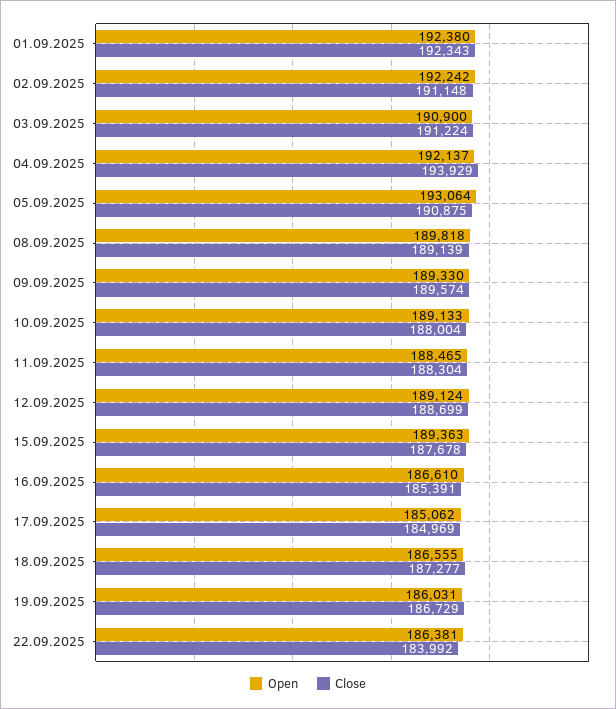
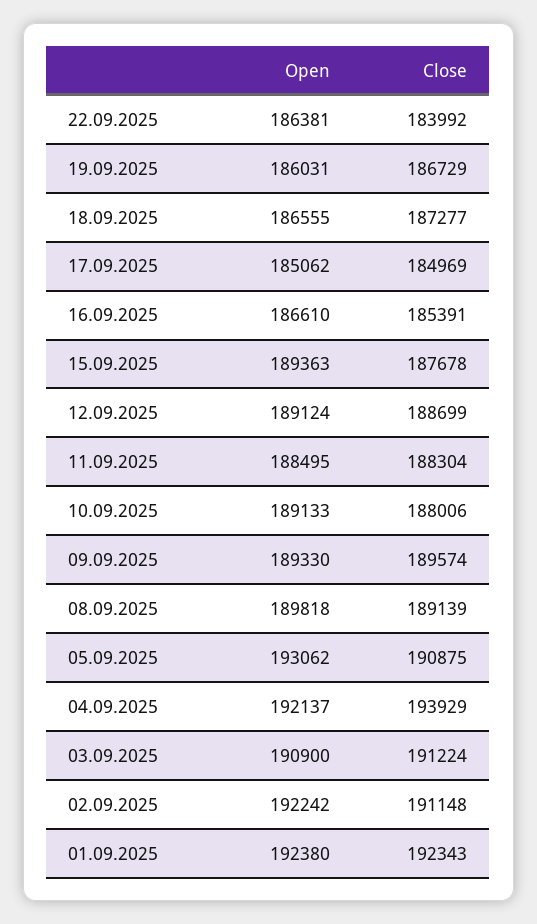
  {
    "Open": {
      "01.09.2025": 192380,
      "02.09.2025": 192242,
      "03.09.2025": 190900,
      "04.09.2025": 192137,
-     "05.09.2025": 193064,
+     "05.09.2025": 193062,
      "08.09.2025": 189818,
      "09.09.2025": 189330,
      "10.09.2025": 189133,
-     "11.09.2025": 188465,
+     "11.09.2025": 188495,
      "12.09.2025": 189124,
      "15.09.2025": 189363,
      "16.09.2025": 186610,
      "17.09.2025": 185062,
      "18.09.2025": 186555,
      "19.09.2025": 186031,
      "22.09.2025": 186381
    },
    "Close": {
      "01.09.2025": 192343,
      "02.09.2025": 191148,
      "03.09.2025": 191224,
      "04.09.2025": 193929,
      "05.09.2025": 190875,
      "08.09.2025": 189139,
      "09.09.2025": 189574,
-     "10.09.2025": 188004,
+     "10.09.2025": 188006,
      "11.09.2025": 188304,
      "12.09.2025": 188699,
      "15.09.2025": 187678,
      "16.09.2025": 185391,
      "17.09.2025": 184969,
      "18.09.2025": 187277,
      "19.09.2025": 186729,
      "22.09.2025": 183992
    }
  }

